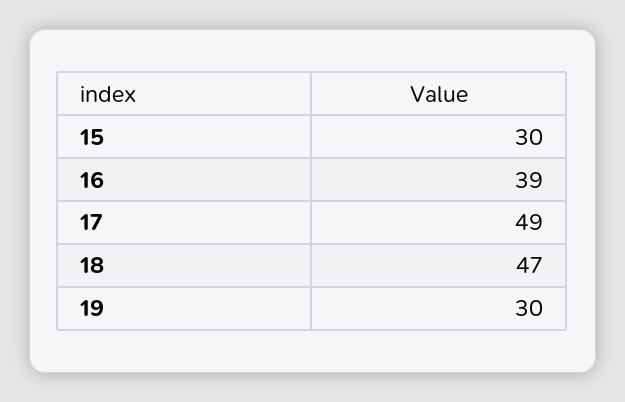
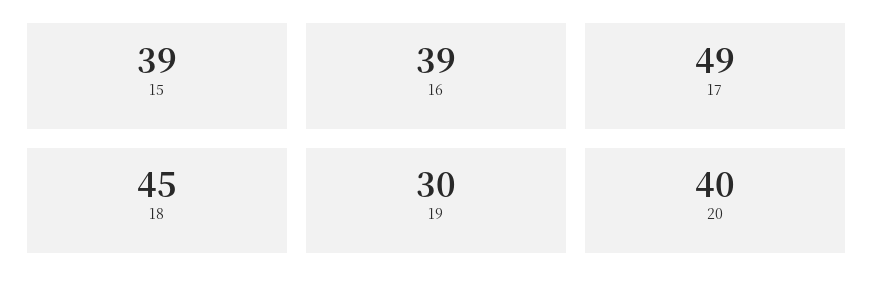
  {
-   "15": 30,
+   "15": 39,
    "16": 39,
    "17": 49,
-   "18": 47,
+   "18": 45,
-   "19": 30
+   "19": 30,
+   "20": 40
  }

